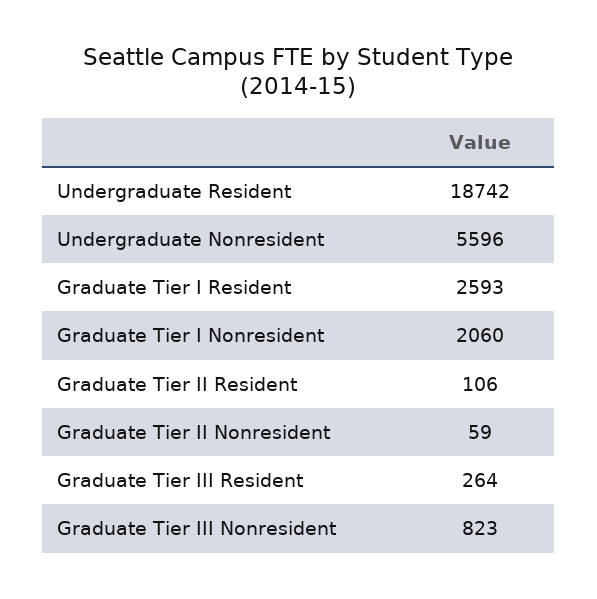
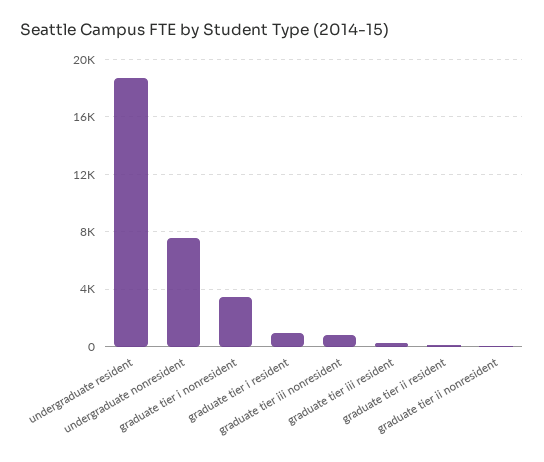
  {
    "Undergraduate Resident": 18742,
-   "Undergraduate Nonresident": 5596,
+   "Undergraduate Nonresident": 7500,
-   "Graduate Tier I Resident": 2593,
+   "Graduate Tier I Resident": 1000,
-   "Graduate Tier I Nonresident": 2060,
+   "Graduate Tier I Nonresident": 3500,
    "Graduate Tier II Resident": 106,
    "Graduate Tier II Nonresident": 59,
    "Graduate Tier III Resident": 264,
    "Graduate Tier III Nonresident": 823
  }

